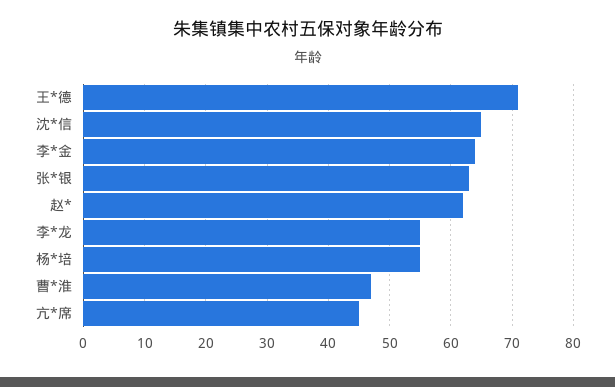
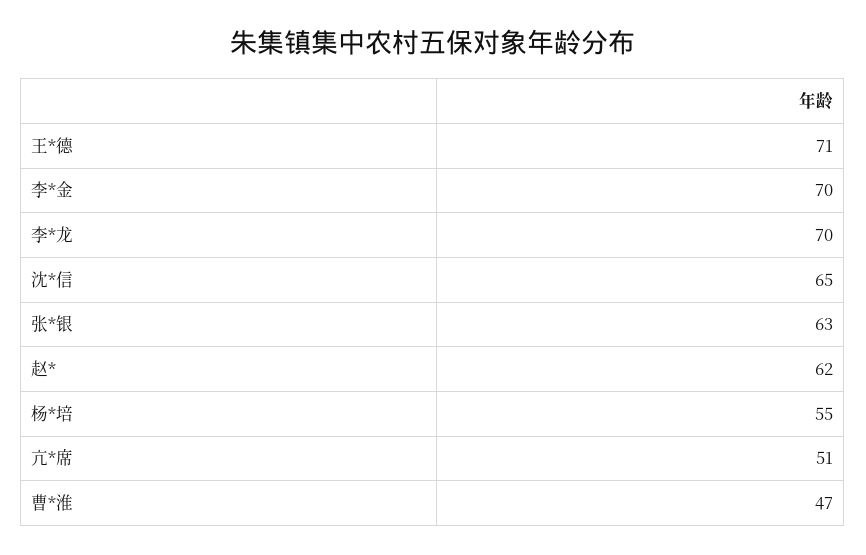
  {
    "王*德": 71,
    "沈*信": 65,
-   "李*金": 64,
+   "李*金": 70,
    "张*银": 63,
    "赵*": 62,
-   "李*龙": 55,
+   "李*龙": 70,
    "杨*培": 55,
    "曹*淮": 47,
-   "亢*席": 45
+   "亢*席": 51
  }

